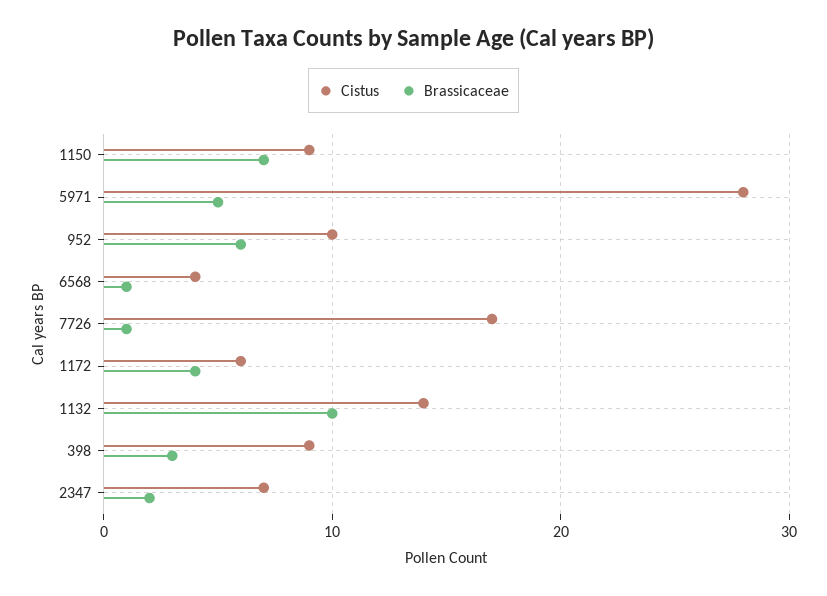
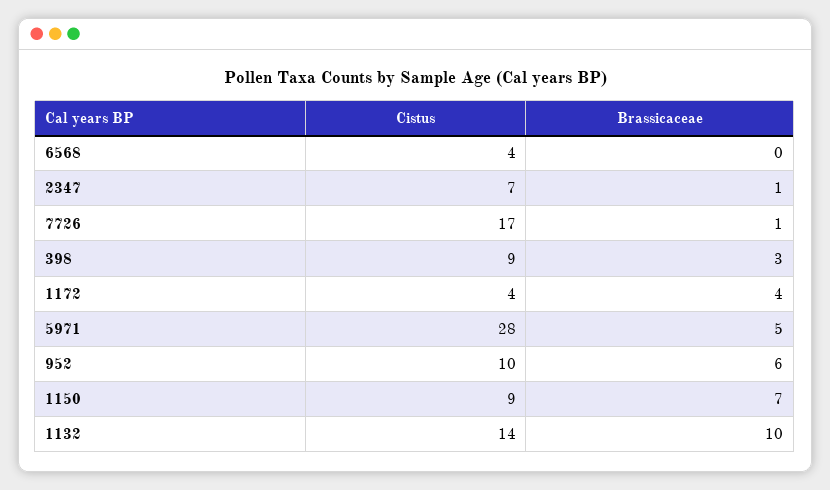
  {
    "Cistus": {
      "1150": 9,
      "5971": 28,
      "952": 10,
      "6568": 4,
      "7726": 17,
-     "1172": 6,
+     "1172": 4,
      "1132": 14,
      "398": 9,
      "2347": 7
    },
    "Brassicaceae": {
      "1150": 7,
      "5971": 5,
      "952": 6,
-     "6568": 1,
+     "6568": 0,
      "7726": 1,
      "1172": 4,
      "1132": 10,
      "398": 3,
-     "2347": 2
+     "2347": 1
    }
  }

